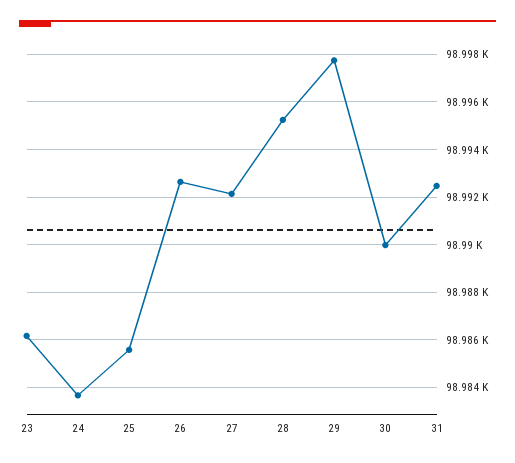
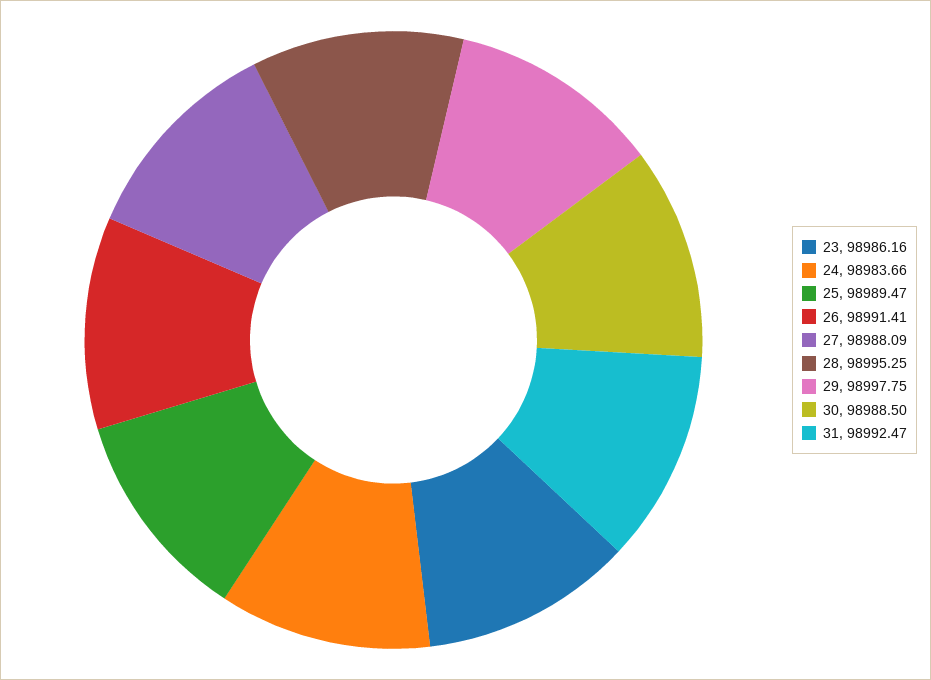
  {
    "23": 98986.16,
    "24": 98983.66,
-   "25": 98985.5,
+   "25": 98989.47,
-   "26": 98992.5,
+   "26": 98991.41,
-   "27": 98992,
+   "27": 98988.09,
    "28": 98995.25,
    "29": 98997.75,
-   "30": 98990,
+   "30": 98988.5,
    "31": 98992.47
  }

